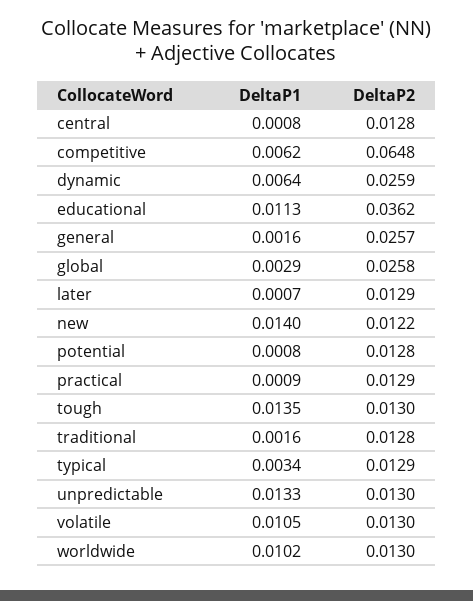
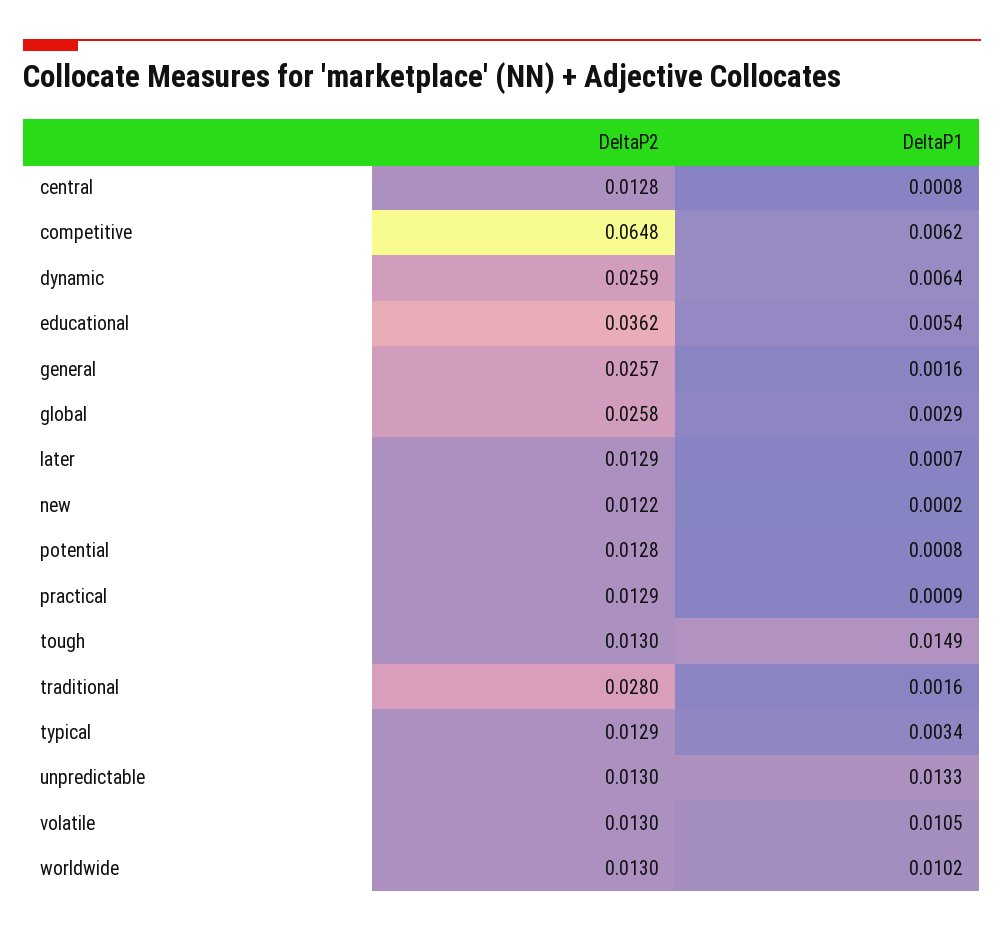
  {
    "DeltaP1": {
      "central": 0.0008,
      "competitive": 0.0062,
      "dynamic": 0.0064,
-     "educational": 0.0113,
+     "educational": 0.0054,
      "general": 0.0016,
      "global": 0.0029,
      "later": 0.0007,
-     "new": 0.014,
+     "new": 0.0002,
      "potential": 0.0008,
      "practical": 0.0009,
-     "tough": 0.0135,
+     "tough": 0.0149,
      "traditional": 0.0016,
      "typical": 0.0034,
      "unpredictable": 0.0133,
      "volatile": 0.0105,
      "worldwide": 0.0102
    },
    "DeltaP2": {
      "central": 0.0128,
      "competitive": 0.0648,
      "dynamic": 0.0259,
      "educational": 0.0362,
      "general": 0.0257,
      "global": 0.0258,
      "later": 0.0129,
      "new": 0.0122,
      "potential": 0.0128,
      "practical": 0.0129,
      "tough": 0.013,
-     "traditional": 0.0128,
+     "traditional": 0.028,
      "typical": 0.0129,
      "unpredictable": 0.013,
      "volatile": 0.013,
      "worldwide": 0.013
    }
  }

